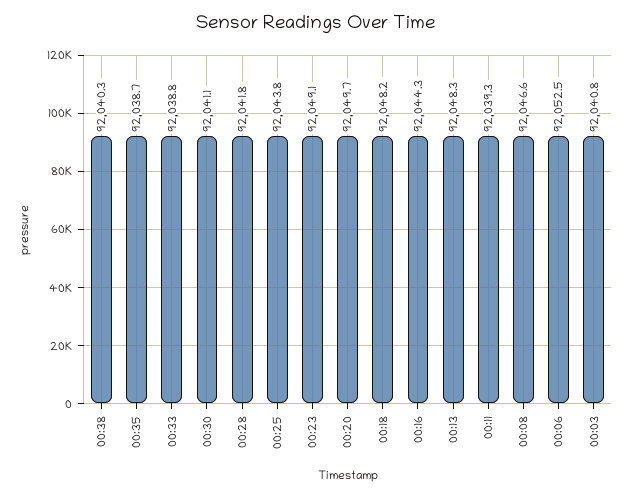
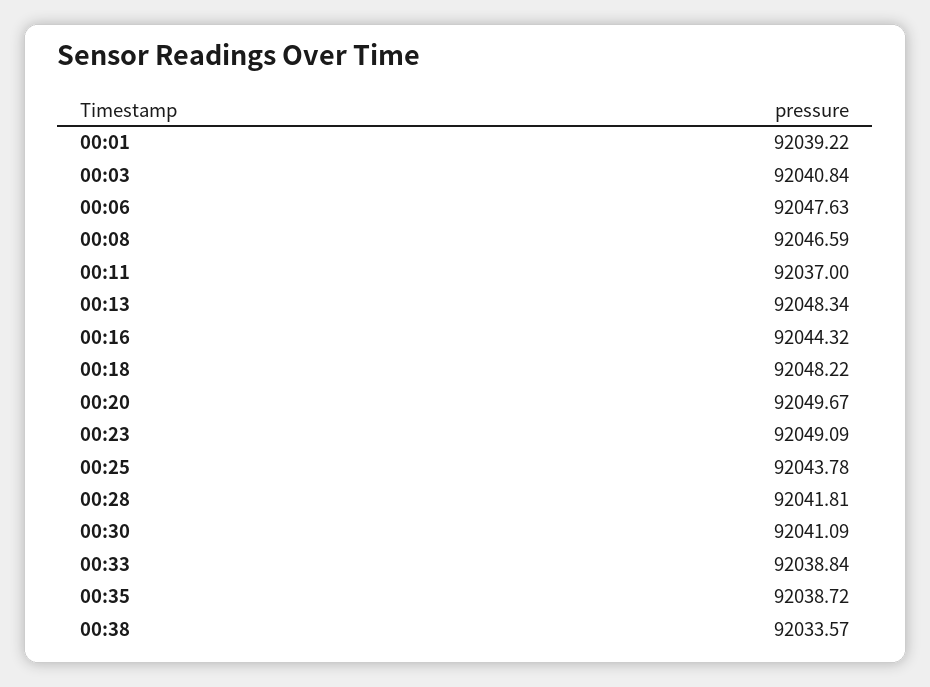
  {
-   "00:38": 92040.3,
+   "00:38": 92033.57,
    "00:35": 92038.72,
    "00:33": 92038.84,
    "00:30": 92041.09,
    "00:28": 92041.81,
    "00:25": 92043.78,
    "00:23": 92049.09,
    "00:20": 92049.67,
    "00:18": 92048.22,
    "00:16": 92044.32,
    "00:13": 92048.34,
-   "00:11": 92039.3,
+   "00:11": 92037,
    "00:08": 92046.59,
-   "00:06": 92052.5,
+   "00:06": 92047.63,
-   "00:03": 92040.84
+   "00:03": 92040.84,
+   "00:01": 92039.22
  }

